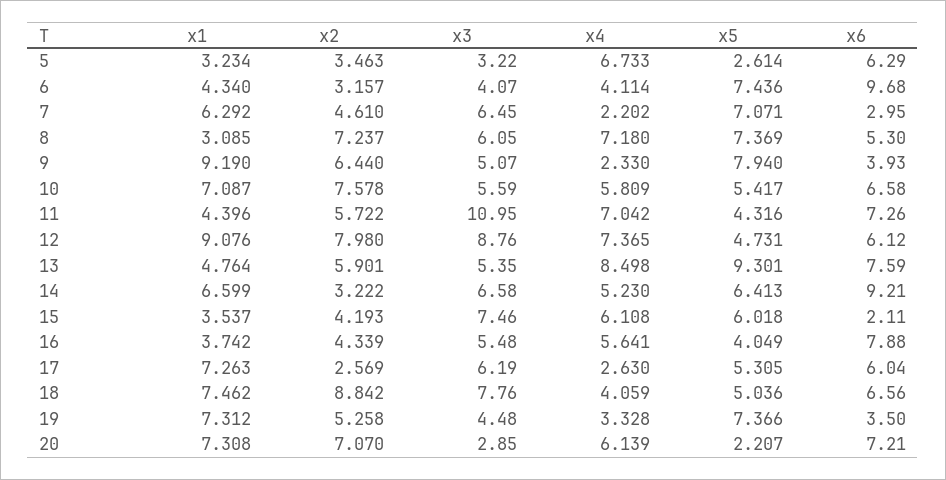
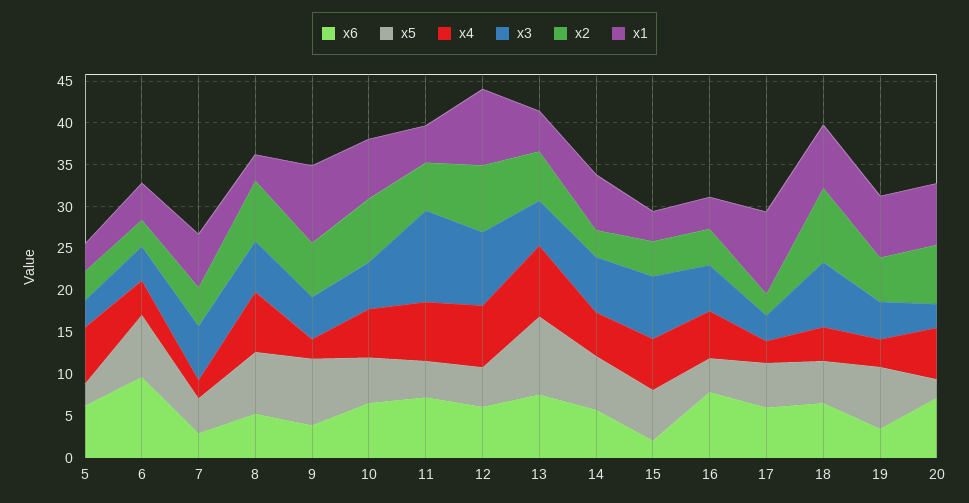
  {
    "x1": {
      "5": 3.234,
      "6": 4.34,
      "7": 6.292,
      "8": 3.085,
      "9": 9.19,
      "10": 7.087,
      "11": 4.396,
      "12": 9.076,
      "13": 4.764,
      "14": 6.599,
      "15": 3.537,
      "16": 3.742,
-     "17": 7.263,
+     "17": 10,
      "18": 7.462,
      "19": 7.312,
      "20": 7.308
    },
    "x2": {
      "5": 3.463,
      "6": 3.157,
      "7": 4.61,
      "8": 7.237,
      "9": 6.44,
      "10": 7.578,
      "11": 5.722,
      "12": 7.98,
      "13": 5.901,
      "14": 3.222,
      "15": 4.193,
      "16": 4.339,
      "17": 2.569,
      "18": 8.842,
      "19": 5.258,
      "20": 7.07
    },
    "x3": {
      "5": 3.22,
      "6": 4.07,
      "7": 6.45,
      "8": 6.05,
      "9": 5.07,
      "10": 5.59,
      "11": 10.95,
      "12": 8.76,
      "13": 5.35,
      "14": 6.58,
      "15": 7.46,
      "16": 5.48,
-     "17": 6.19,
+     "17": 3,
      "18": 7.76,
      "19": 4.48,
      "20": 2.85
    },
    "x4": {
      "5": 6.733,
      "6": 4.114,
      "7": 2.202,
      "8": 7.18,
      "9": 2.33,
      "10": 5.809,
      "11": 7.042,
      "12": 7.365,
      "13": 8.498,
      "14": 5.23,
      "15": 6.108,
      "16": 5.641,
      "17": 2.63,
      "18": 4.059,
      "19": 3.328,
      "20": 6.139
    },
    "x5": {
      "5": 2.614,
      "6": 7.436,
-     "7": 7.071,
+     "7": 4,
      "8": 7.369,
      "9": 7.94,
      "10": 5.417,
      "11": 4.316,
      "12": 4.731,
      "13": 9.301,
      "14": 6.413,
      "15": 6.018,
      "16": 4.049,
      "17": 5.305,
      "18": 5.036,
      "19": 7.366,
      "20": 2.207
    },
    "x6": {
      "5": 6.29,
      "6": 9.68,
      "7": 2.95,
      "8": 5.3,
      "9": 3.93,
      "10": 6.58,
      "11": 7.26,
      "12": 6.12,
      "13": 7.59,
-     "14": 9.21,
+     "14": 6,
      "15": 2.11,
      "16": 7.88,
      "17": 6.04,
      "18": 6.56,
      "19": 3.5,
      "20": 7.21
    }
  }

